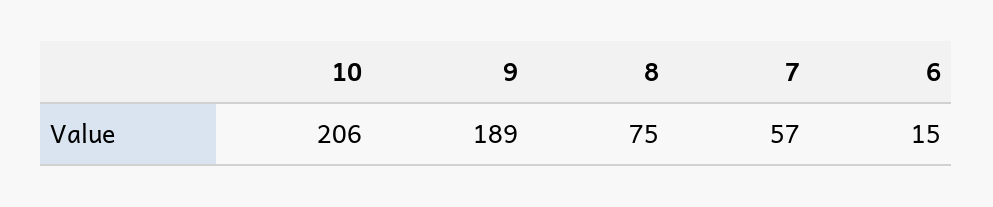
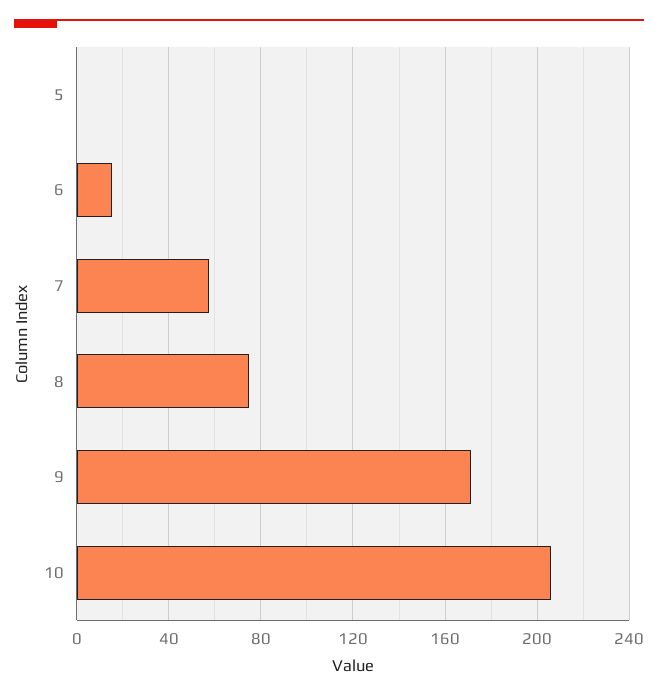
  {
    "10": 206,
-   "9": 189,
+   "9": 170,
    "8": 75,
    "7": 57,
-   "6": 15
+   "6": 15,
+   "5": 0
  }

